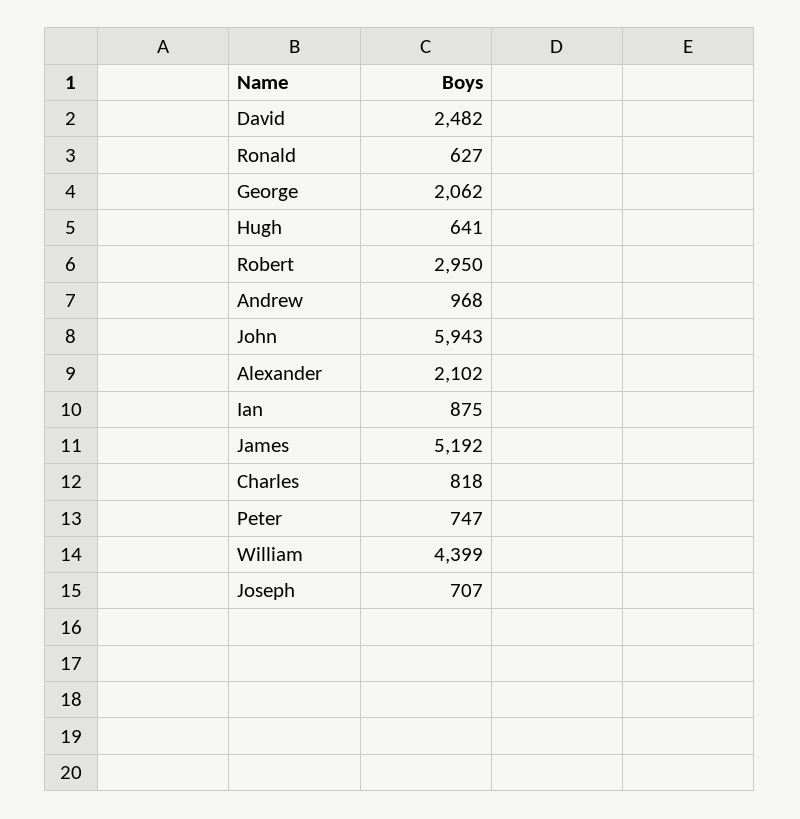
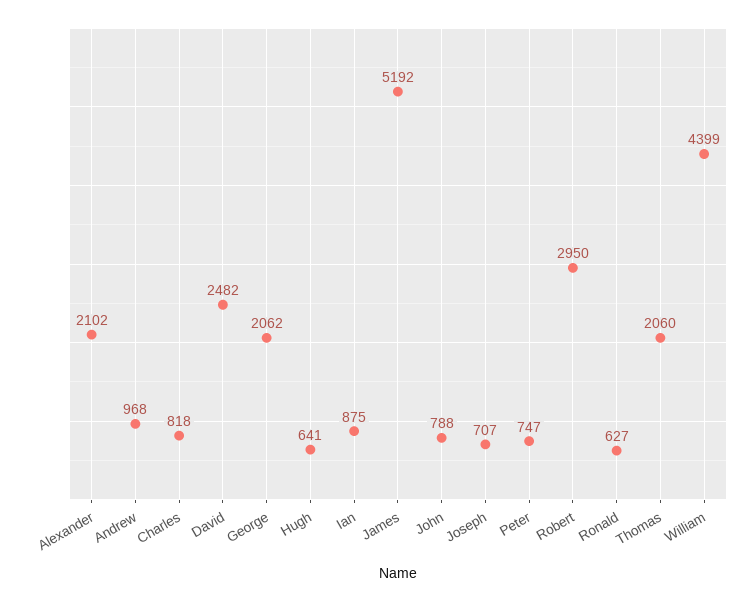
  {
    "David": 2482,
    "Ronald": 627,
    "George": 2062,
    "Hugh": 641,
    "Robert": 2950,
    "Andrew": 968,
-   "John": 5943,
+   "John": 788,
    "Alexander": 2102,
    "Ian": 875,
    "James": 5192,
    "Charles": 818,
    "Peter": 747,
    "William": 4399,
-   "Joseph": 707
+   "Joseph": 707,
+   "Thomas": 2060
  }

